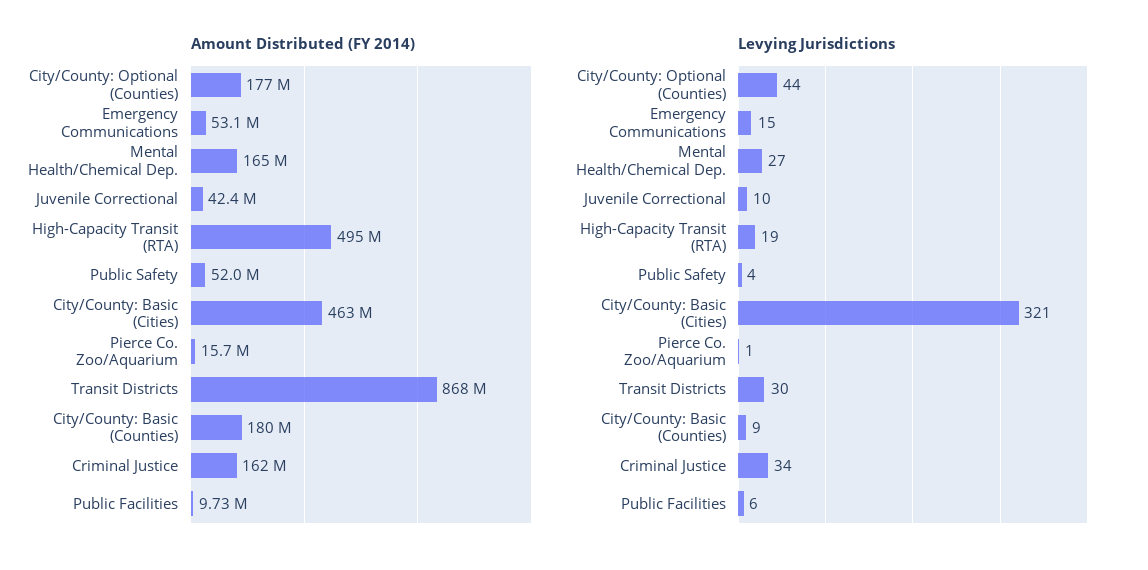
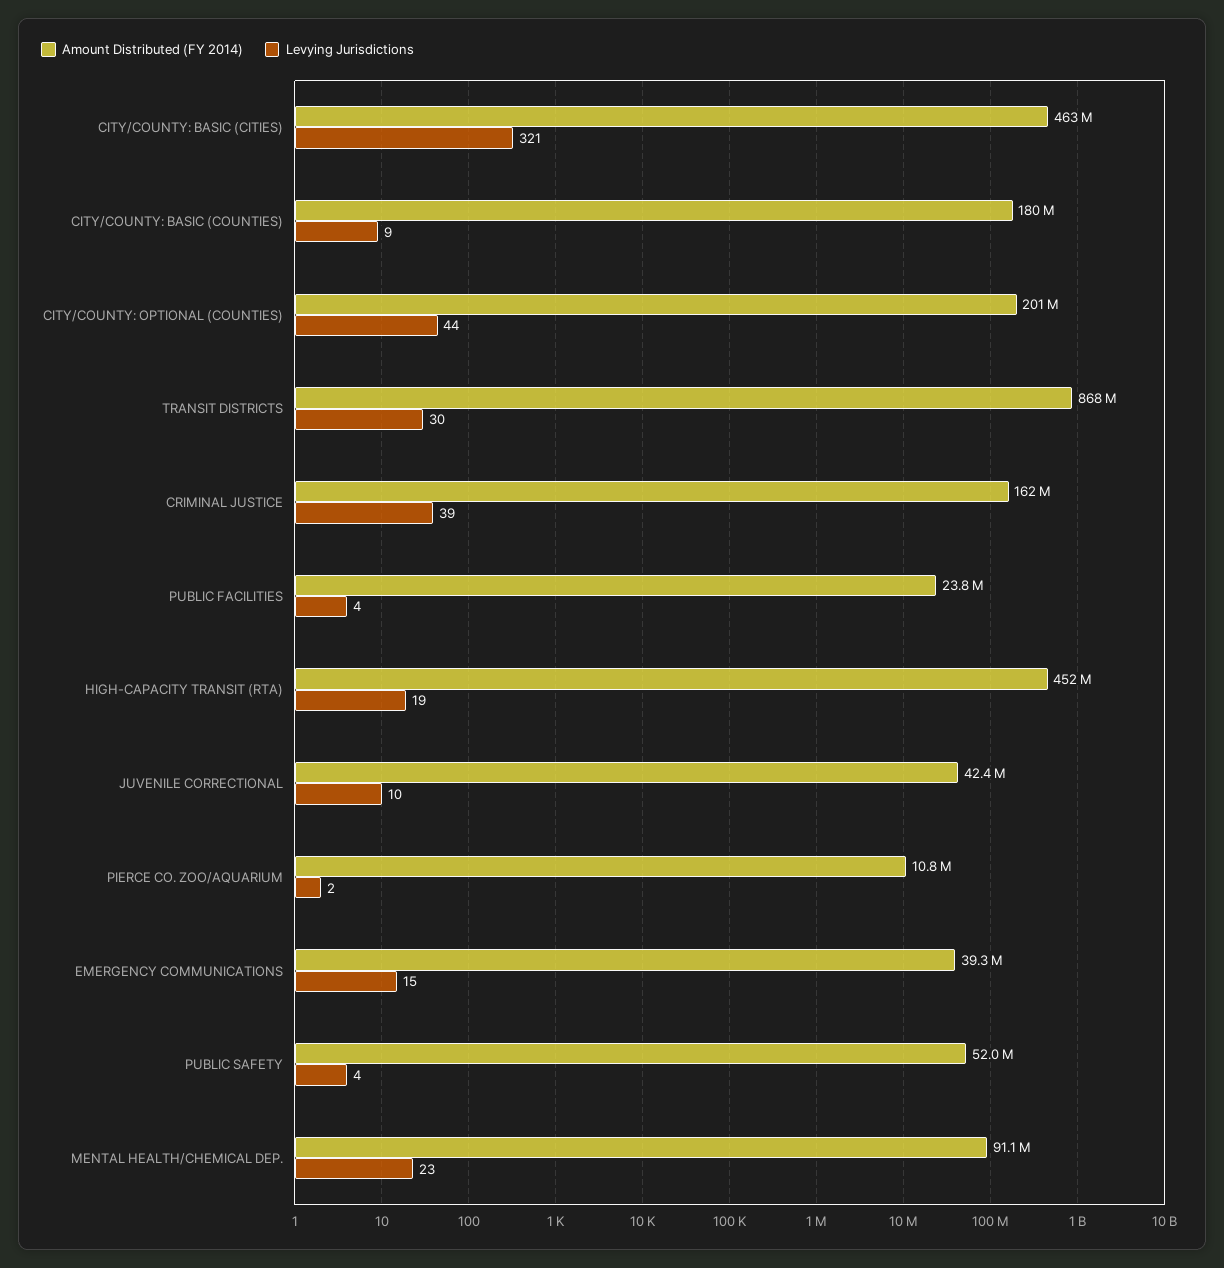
  {
    "Amount Distributed (FY 2014)": {
-     "City/County: Optional (Counties)": 177000000,
+     "City/County: Optional (Counties)": 201000000,
-     "Emergency Communications": 53100000,
+     "Emergency Communications": 39300000,
-     "Mental Health/Chemical Dep.": 165000000,
+     "Mental Health/Chemical Dep.": 91100000,
      "Juvenile Correctional": 42400000,
-     "High-Capacity Transit (RTA)": 495000000,
+     "High-Capacity Transit (RTA)": 452000000,
      "Public Safety": 52000000,
      "City/County: Basic (Cities)": 463000000,
-     "Pierce Co. Zoo/Aquarium": 15700000,
+     "Pierce Co. Zoo/Aquarium": 10800000,
      "Transit Districts": 868000000,
      "City/County: Basic (Counties)": 180000000,
      "Criminal Justice": 162000000,
-     "Public Facilities": 9730000
+     "Public Facilities": 23800000
    },
    "Levying Jurisdictions": {
      "City/County: Optional (Counties)": 44,
      "Emergency Communications": 15,
-     "Mental Health/Chemical Dep.": 27,
+     "Mental Health/Chemical Dep.": 23,
      "Juvenile Correctional": 10,
      "High-Capacity Transit (RTA)": 19,
      "Public Safety": 4,
      "City/County: Basic (Cities)": 321,
-     "Pierce Co. Zoo/Aquarium": 1,
+     "Pierce Co. Zoo/Aquarium": 2,
      "Transit Districts": 30,
      "City/County: Basic (Counties)": 9,
-     "Criminal Justice": 34,
+     "Criminal Justice": 39,
-     "Public Facilities": 6
+     "Public Facilities": 4
    }
  }

